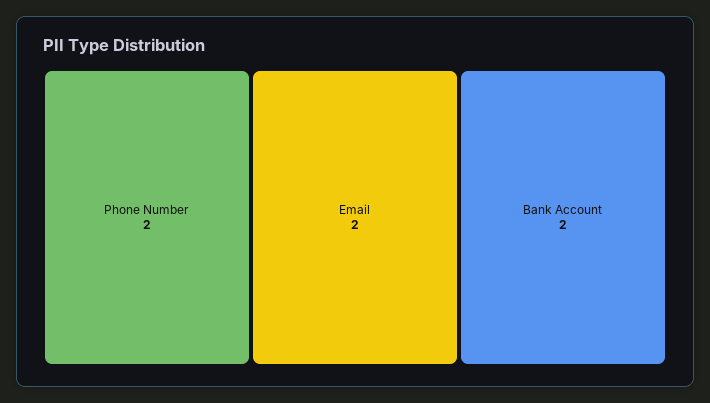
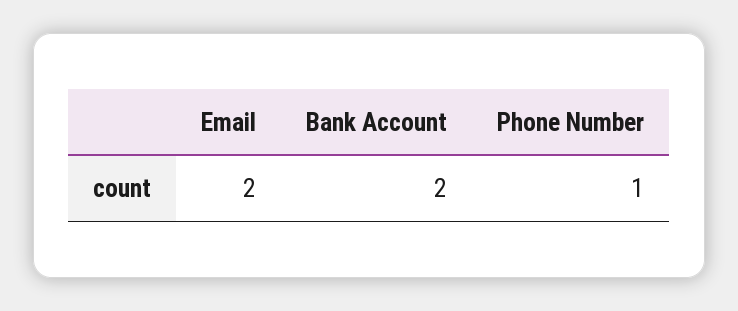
  {
-   "Phone Number": 2,
+   "Phone Number": 1,
    "Email": 2,
    "Bank Account": 2
  }

